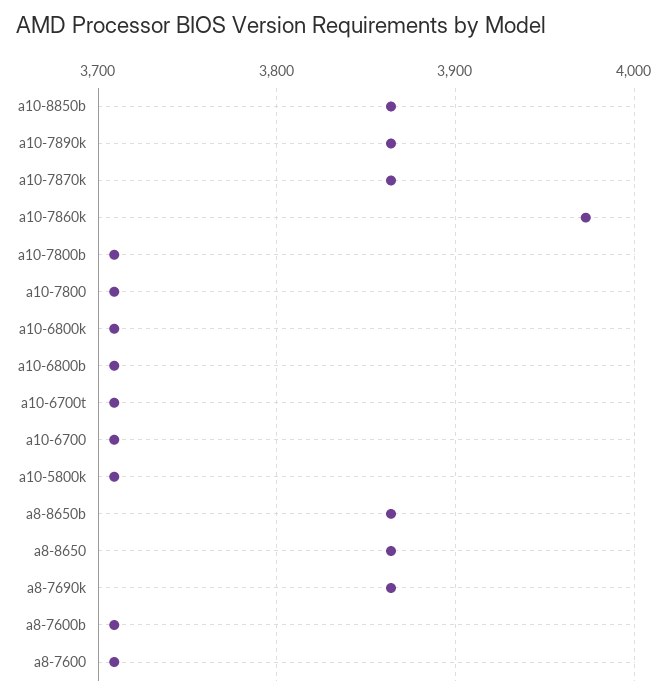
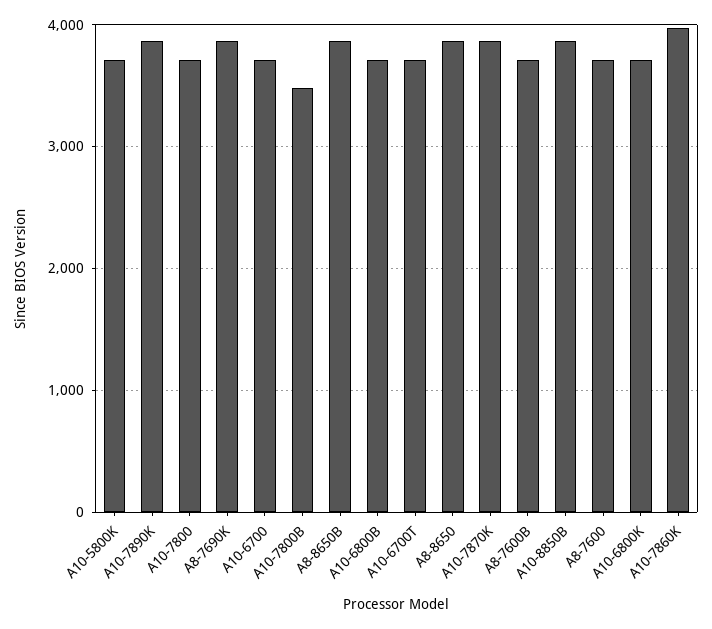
  {
    "a10-8850b": 3860,
    "a10-7890k": 3860,
    "a10-7870k": 3860,
    "a10-7860k": 3970,
-   "a10-7800b": 3710,
+   "a10-7800b": 3500,
    "a10-7800": 3710,
    "a10-6800k": 3710,
    "a10-6800b": 3710,
    "a10-6700t": 3710,
    "a10-6700": 3710,
    "a10-5800k": 3710,
    "a8-8650b": 3860,
    "a8-8650": 3860,
    "a8-7690k": 3860,
    "a8-7600b": 3710,
    "a8-7600": 3710
  }

